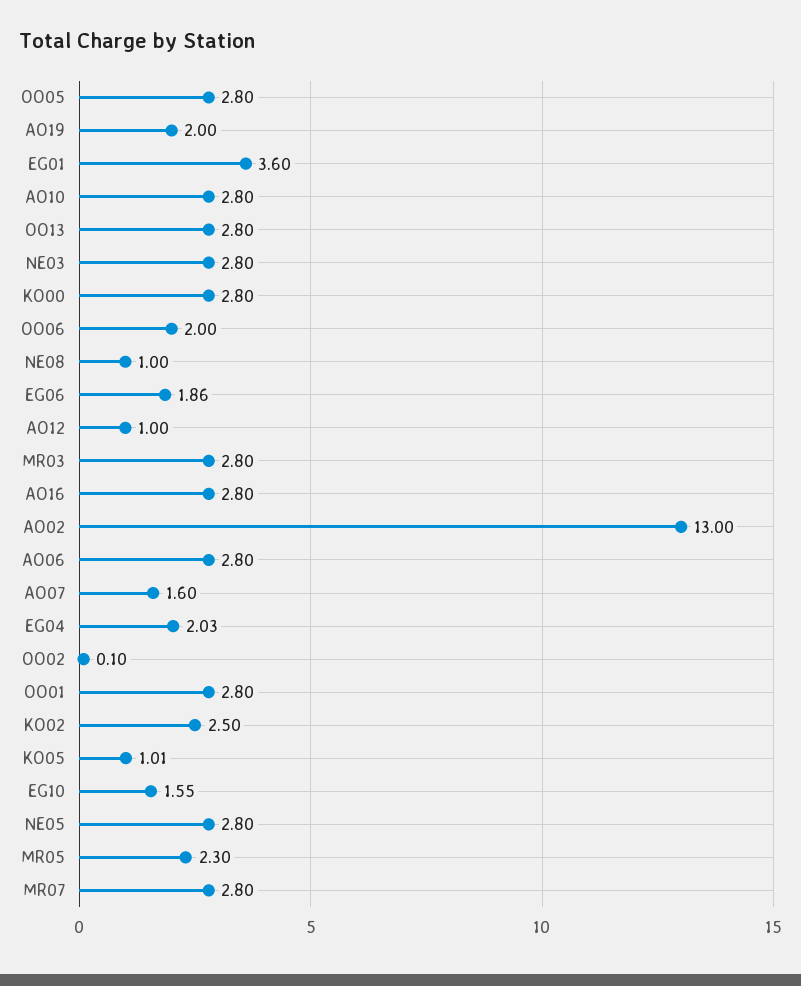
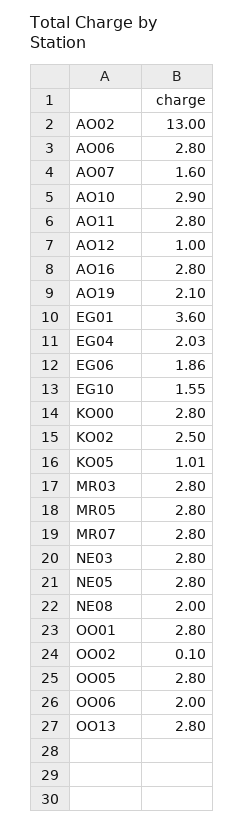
  {
    "OO05": 2.8,
-   "AO19": 2,
+   "AO19": 2.1,
    "EG01": 3.6,
-   "AO10": 2.8,
+   "AO10": 2.9,
    "OO13": 2.8,
    "NE03": 2.8,
    "KO00": 2.8,
    "OO06": 2,
-   "NE08": 1,
+   "NE08": 2,
    "EG06": 1.86,
    "AO12": 1,
    "MR03": 2.8,
    "AO16": 2.8,
    "AO02": 13,
    "AO06": 2.8,
    "AO07": 1.6,
    "EG04": 2.03,
    "OO02": 0.1,
    "OO01": 2.8,
    "KO02": 2.5,
    "KO05": 1.01,
    "EG10": 1.55,
    "NE05": 2.8,
-   "MR05": 2.3,
+   "MR05": 2.8,
-   "MR07": 2.8
+   "MR07": 2.8,
+   "AO11": 2.8
  }

